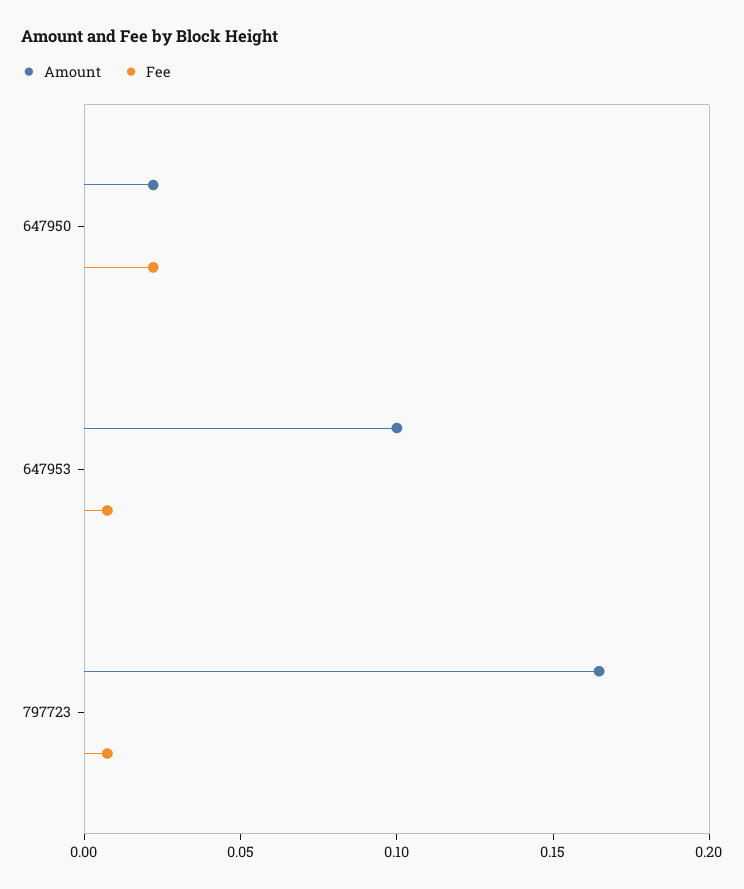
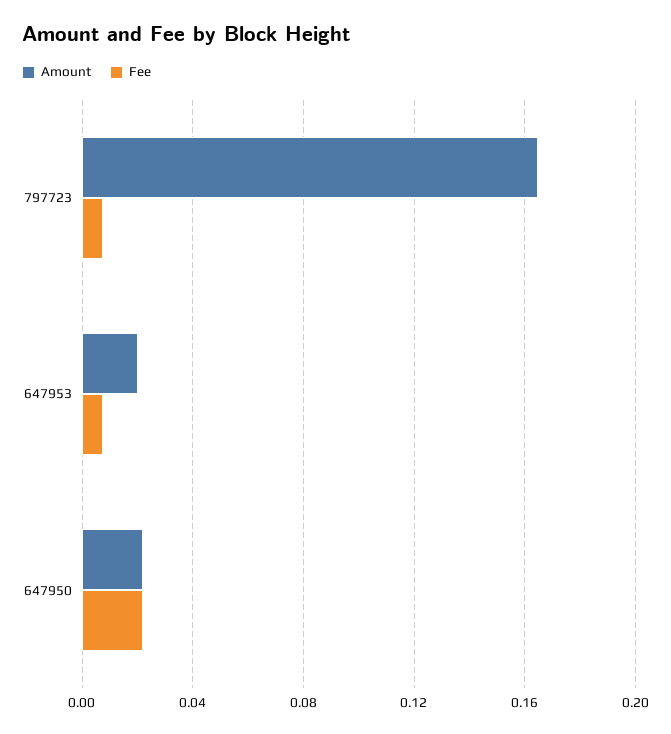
  {
    "Amount": {
      "647950": 0.02,
-     "647953": 0.1,
+     "647953": 0.02,
      "797723": 0.165
    },
    "Fee": {
      "647950": 0.02,
      "647953": 0.005,
      "797723": 0.005
    }
  }

